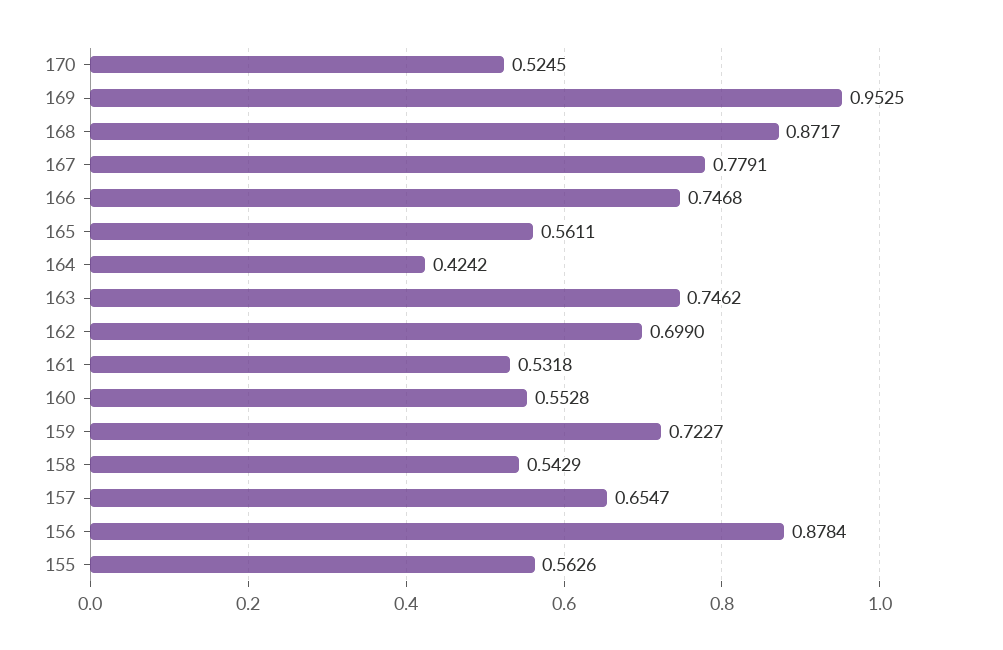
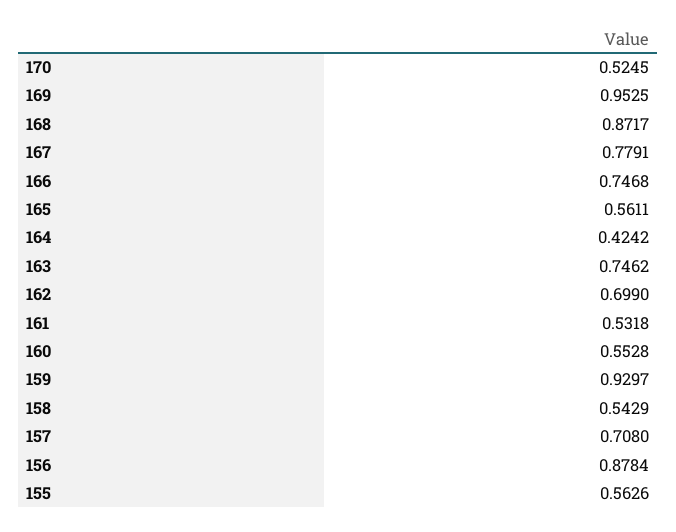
  {
    "170": 0.5245,
    "169": 0.9525,
    "168": 0.8717,
    "167": 0.7791,
    "166": 0.7468,
    "165": 0.5611,
    "164": 0.4242,
    "163": 0.7462,
    "162": 0.699,
    "161": 0.5318,
    "160": 0.5528,
-   "159": 0.7227,
+   "159": 0.9297,
    "158": 0.5429,
-   "157": 0.6547,
+   "157": 0.708,
    "156": 0.8784,
    "155": 0.5626
  }

